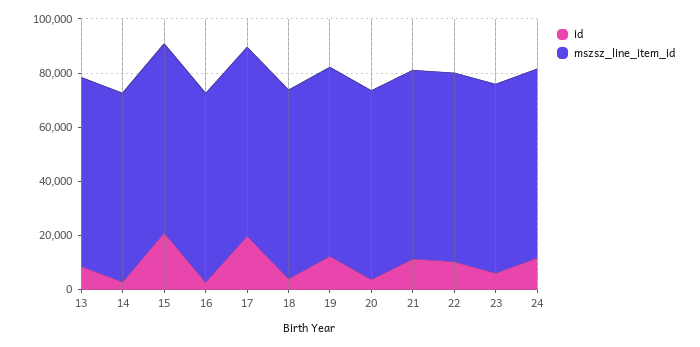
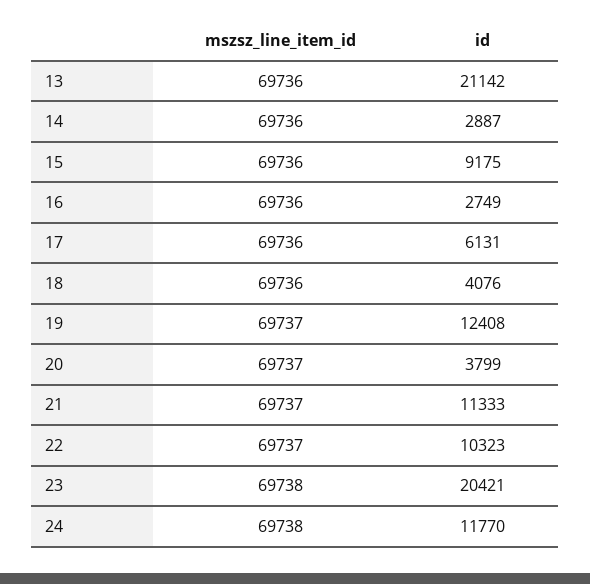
  {
    "id": {
-     "13": 10000,
+     "13": 21142,
      "14": 2887,
-     "15": 20000,
+     "15": 9175,
      "16": 2749,
-     "17": 20000,
+     "17": 6131,
      "18": 4076,
      "19": 12408,
      "20": 3799,
      "21": 11333,
      "22": 10323,
-     "23": 5000,
+     "23": 20421,
      "24": 11770
    },
    "mszsz_line_item_id": {
      "13": 69736,
      "14": 69736,
      "15": 69736,
      "16": 69736,
      "17": 69736,
      "18": 69736,
      "19": 69737,
      "20": 69737,
      "21": 69737,
      "22": 69737,
      "23": 69738,
      "24": 69738
    }
  }

